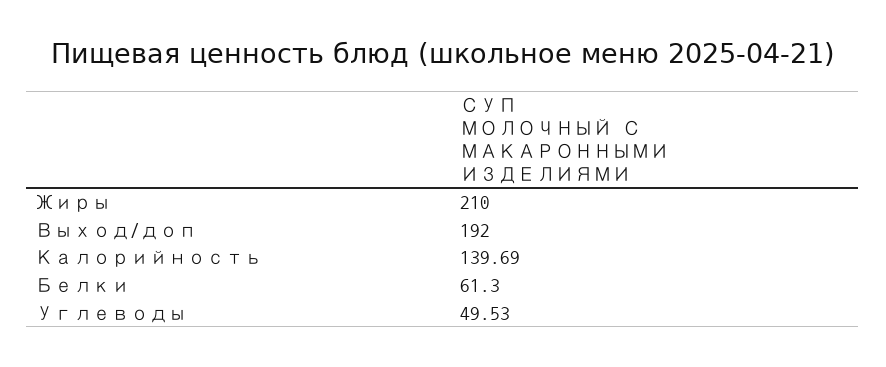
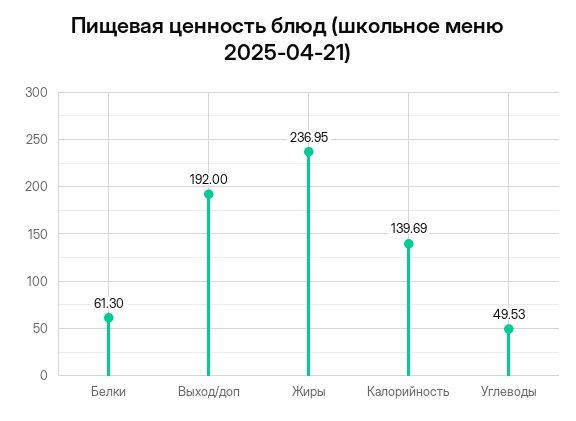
  {
-   "Жиры": 210,
+   "Жиры": 236.95,
    "Выход/доп": 192,
    "Калорийность": 139.69,
    "Белки": 61.3,
    "Углеводы": 49.53
  }

